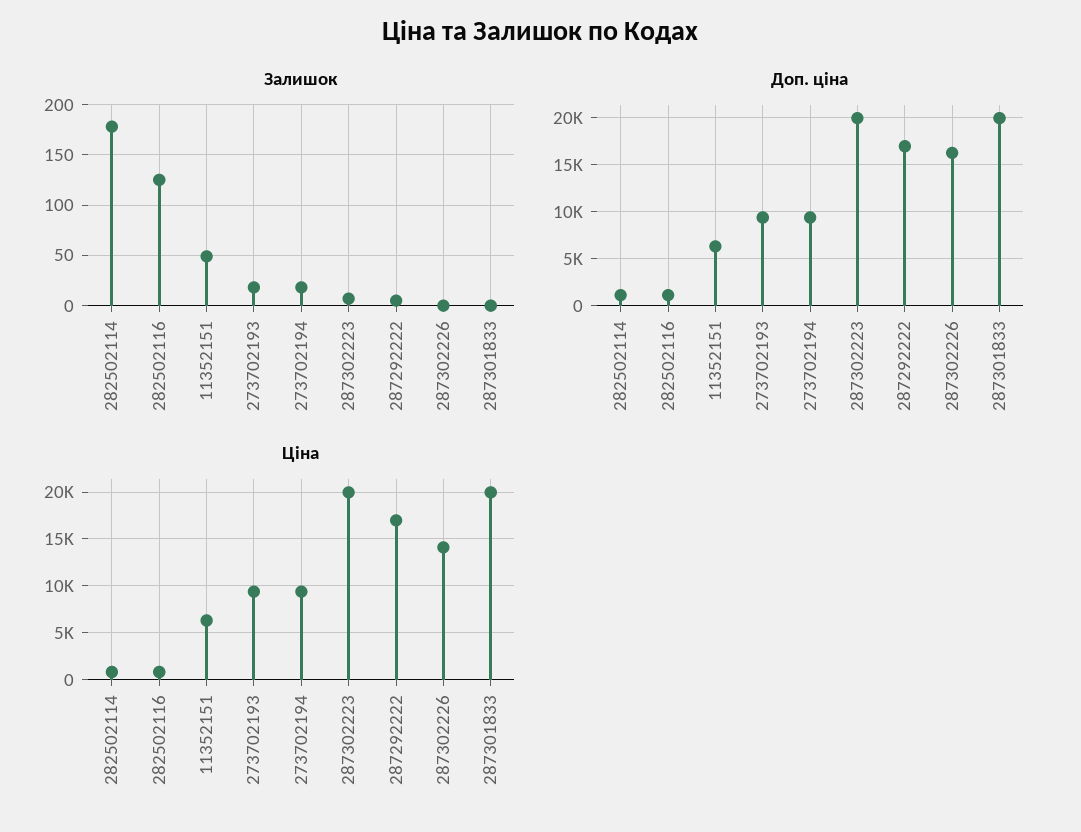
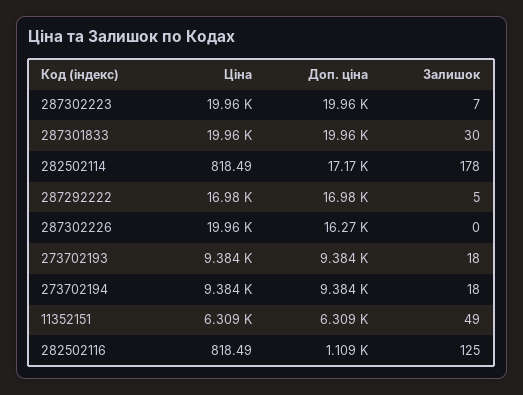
  {
    "Залишок": {
      "282502114": 178,
      "282502116": 125,
      "11352151": 49,
      "273702193": 18,
      "273702194": 18,
      "287302223": 7,
      "287292222": 5,
      "287302226": 0,
-     "287301833": 0
+     "287301833": 30
    },
    "Доп. ціна": {
-     "282502114": 1000,
+     "282502114": 17170,
      "282502116": 1109,
      "11352151": 6309,
      "273702193": 9384,
      "273702194": 9384,
      "287302223": 19960,
      "287292222": 16980,
      "287302226": 16270,
      "287301833": 19960
    },
    "Ціна": {
      "282502114": 818.49,
      "282502116": 818.49,
      "11352151": 6309,
      "273702193": 9384,
      "273702194": 9384,
      "287302223": 19960,
      "287292222": 16980,
-     "287302226": 14000,
+     "287302226": 19960,
      "287301833": 19960
    }
  }

